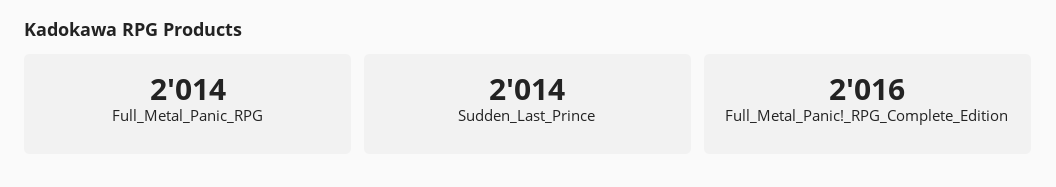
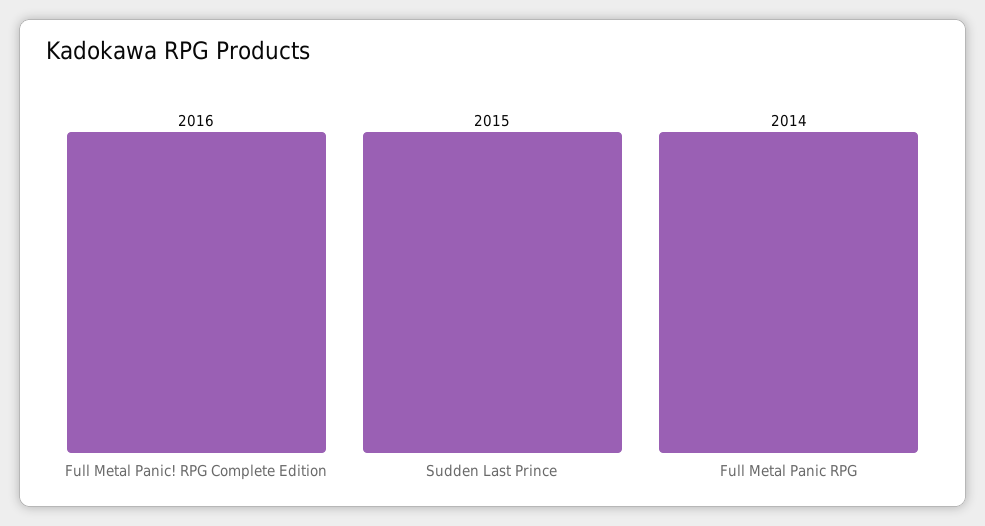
  {
    "Full_Metal_Panic_RPG": 2014,
-   "Sudden_Last_Prince": 2014,
+   "Sudden_Last_Prince": 2015,
    "Full_Metal_Panic!_RPG_Complete_Edition": 2016
  }

